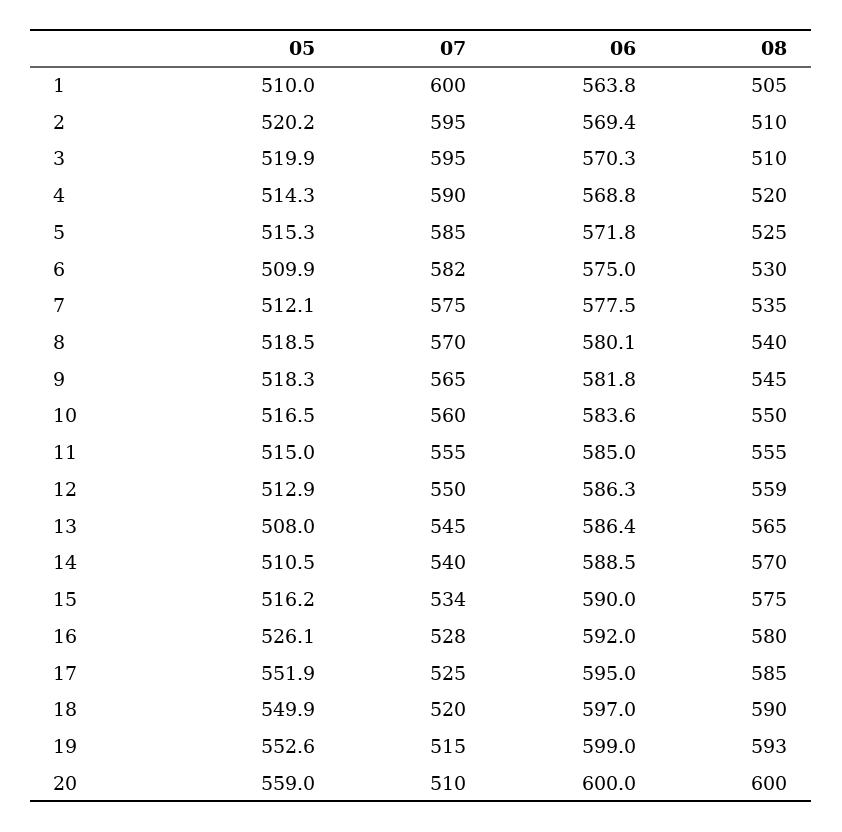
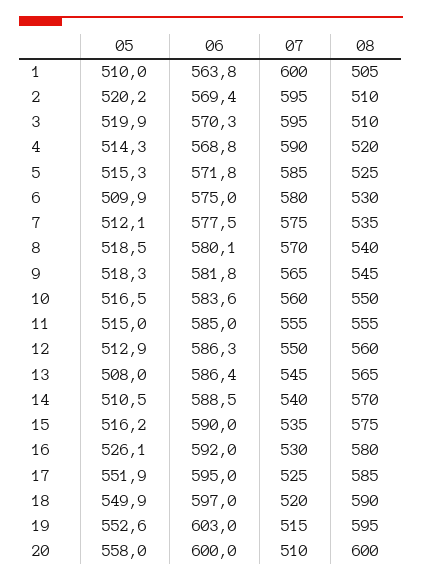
  {
    "05": {
      "1": 510,
      "2": 520.2,
      "3": 519.9,
      "4": 514.3,
      "5": 515.3,
      "6": 509.9,
      "7": 512.1,
      "8": 518.5,
      "9": 518.3,
      "10": 516.5,
      "11": 515,
      "12": 512.9,
      "13": 508,
      "14": 510.5,
      "15": 516.2,
      "16": 526.1,
      "17": 551.9,
      "18": 549.9,
      "19": 552.6,
-     "20": 559
+     "20": 558
    },
    "07": {
      "1": 600,
      "2": 595,
      "3": 595,
      "4": 590,
      "5": 585,
-     "6": 582,
+     "6": 580,
      "7": 575,
      "8": 570,
      "9": 565,
      "10": 560,
      "11": 555,
      "12": 550,
      "13": 545,
      "14": 540,
-     "15": 534,
+     "15": 535,
-     "16": 528,
+     "16": 530,
      "17": 525,
      "18": 520,
      "19": 515,
      "20": 510
    },
    "06": {
      "1": 563.8,
      "2": 569.4,
      "3": 570.3,
      "4": 568.8,
      "5": 571.8,
      "6": 575,
      "7": 577.5,
      "8": 580.1,
      "9": 581.8,
      "10": 583.6,
      "11": 585,
      "12": 586.3,
      "13": 586.4,
      "14": 588.5,
      "15": 590,
      "16": 592,
      "17": 595,
      "18": 597,
-     "19": 599,
+     "19": 603,
      "20": 600
    },
    "08": {
      "1": 505,
      "2": 510,
      "3": 510,
      "4": 520,
      "5": 525,
      "6": 530,
      "7": 535,
      "8": 540,
      "9": 545,
      "10": 550,
      "11": 555,
-     "12": 559,
+     "12": 560,
      "13": 565,
      "14": 570,
      "15": 575,
      "16": 580,
      "17": 585,
      "18": 590,
-     "19": 593,
+     "19": 595,
      "20": 600
    }
  }

